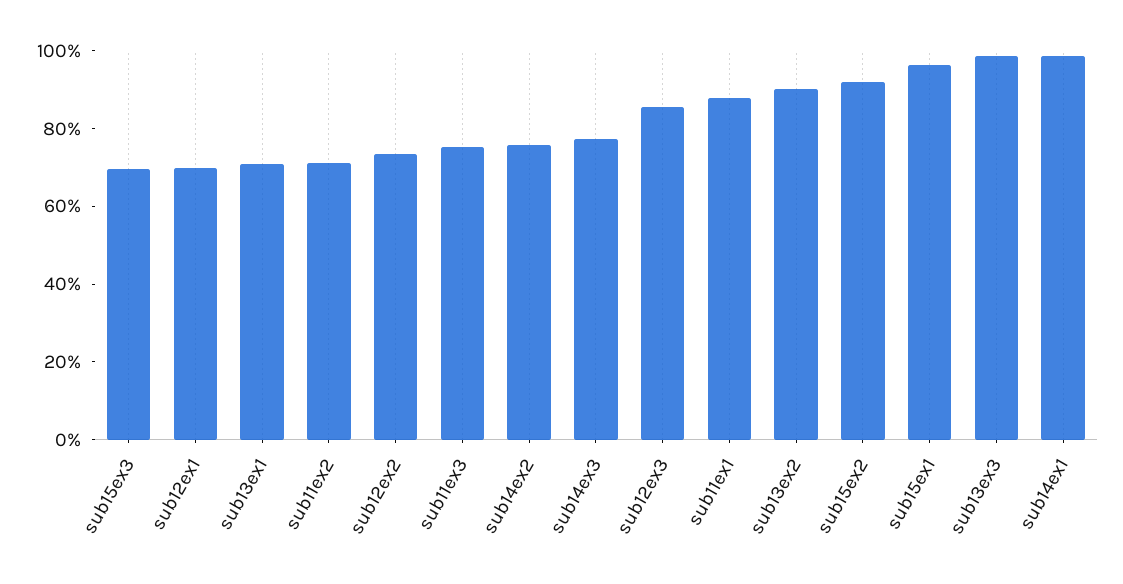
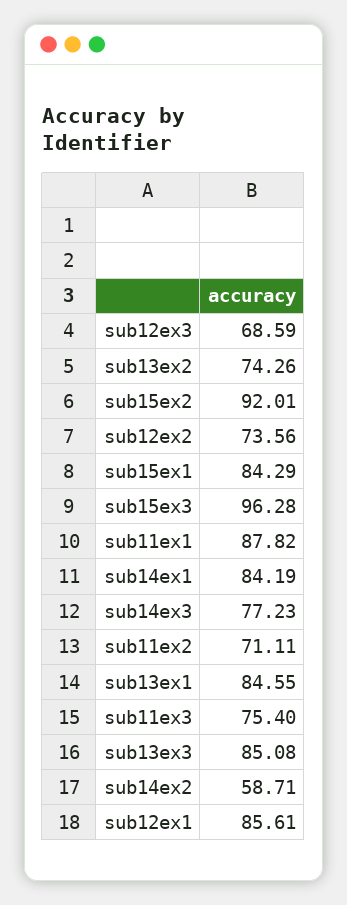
  {
-   "sub15ex3": 70,
+   "sub15ex3": 96.28,
-   "sub12ex1": 70,
+   "sub12ex1": 85.61,
-   "sub13ex1": 70,
+   "sub13ex1": 84.55,
    "sub11ex2": 71.11,
    "sub12ex2": 73.56,
    "sub11ex3": 75.4,
-   "sub14ex2": 75,
+   "sub14ex2": 58.71,
    "sub14ex3": 77.23,
-   "sub12ex3": 85,
+   "sub12ex3": 68.59,
    "sub11ex1": 87.82,
-   "sub13ex2": 90,
+   "sub13ex2": 74.26,
    "sub15ex2": 92.01,
-   "sub15ex1": 95,
+   "sub15ex1": 84.29,
-   "sub13ex3": 100,
+   "sub13ex3": 85.08,
-   "sub14ex1": 100
+   "sub14ex1": 84.19
  }

